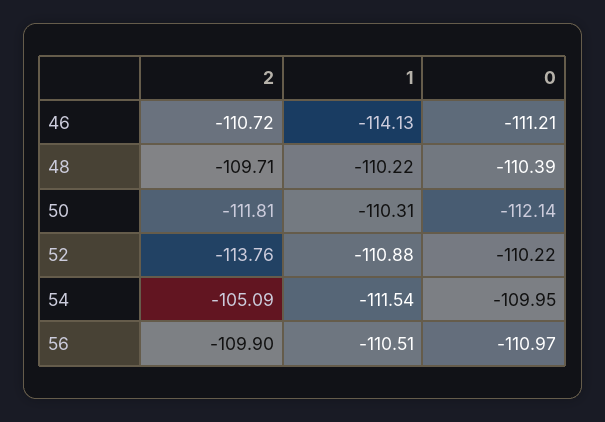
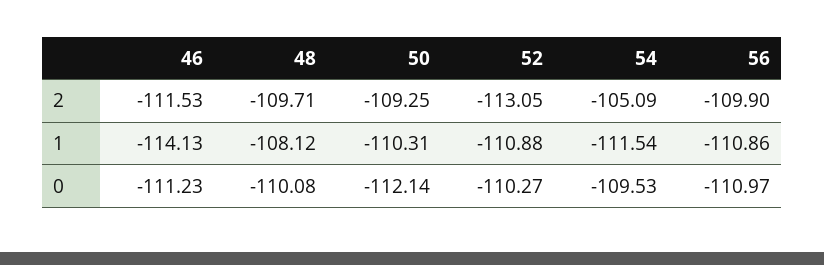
  {
    "2": {
-     "46": -110.72,
+     "46": -111.53,
      "48": -109.71,
-     "50": -111.81,
+     "50": -109.25,
-     "52": -113.76,
+     "52": -113.05,
      "54": -105.09,
      "56": -109.9
    },
    "1": {
      "46": -114.13,
-     "48": -110.22,
+     "48": -108.12,
      "50": -110.31,
      "52": -110.88,
      "54": -111.54,
-     "56": -110.51
+     "56": -110.86
    },
    "0": {
-     "46": -111.21,
+     "46": -111.23,
-     "48": -110.39,
+     "48": -110.08,
      "50": -112.14,
-     "52": -110.22,
+     "52": -110.27,
-     "54": -109.95,
+     "54": -109.53,
      "56": -110.97
    }
  }

